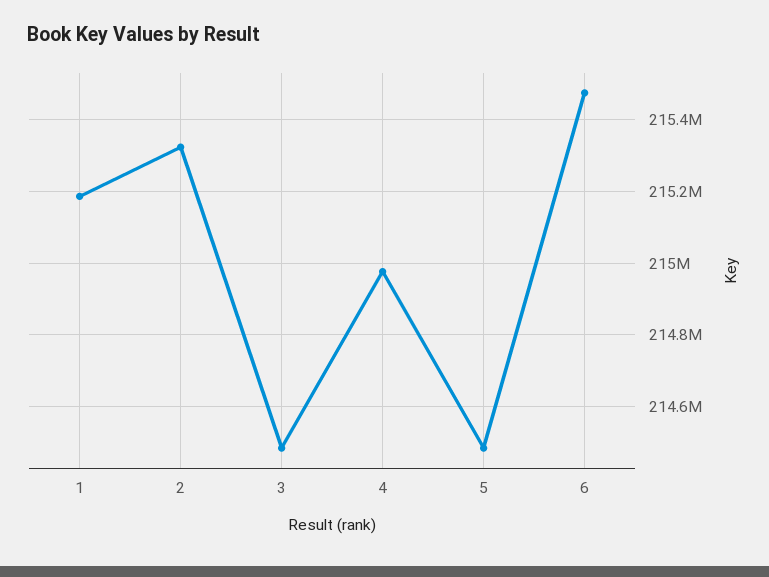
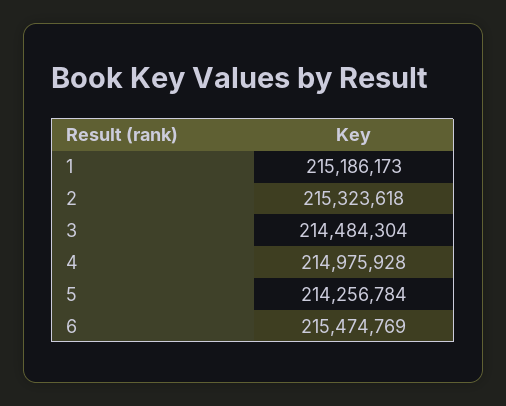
  {
    "1": 215186173,
    "2": 215323618,
    "3": 214484304,
    "4": 214975928,
-   "5": 214480000,
+   "5": 214256784,
    "6": 215474769
  }

